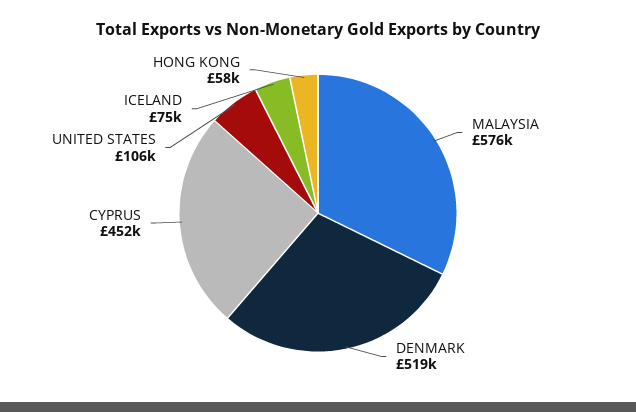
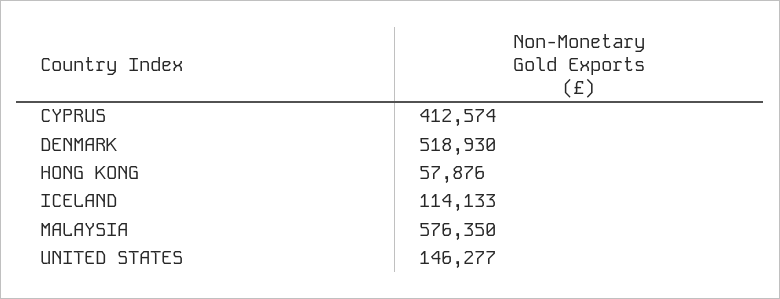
  {
    "MALAYSIA": 576350,
    "DENMARK": 518930,
-   "CYPRUS": 452000,
+   "CYPRUS": 412574,
-   "UNITED STATES": 106000,
+   "UNITED STATES": 146277,
-   "ICELAND": 75000,
+   "ICELAND": 114133,
    "HONG KONG": 57876
  }

